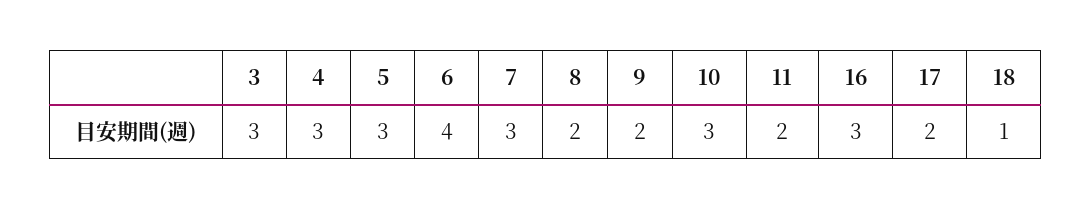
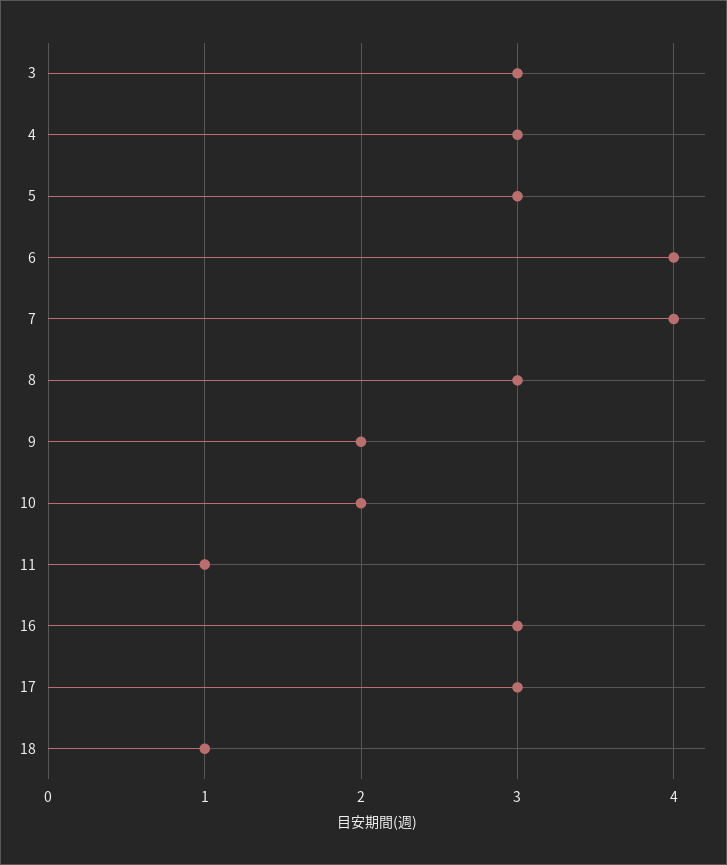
  {
    "3": 3,
    "4": 3,
    "5": 3,
    "6": 4,
-   "7": 3,
+   "7": 4,
-   "8": 2,
+   "8": 3,
    "9": 2,
-   "10": 3,
+   "10": 2,
-   "11": 2,
+   "11": 1,
    "16": 3,
-   "17": 2,
+   "17": 3,
    "18": 1
  }

